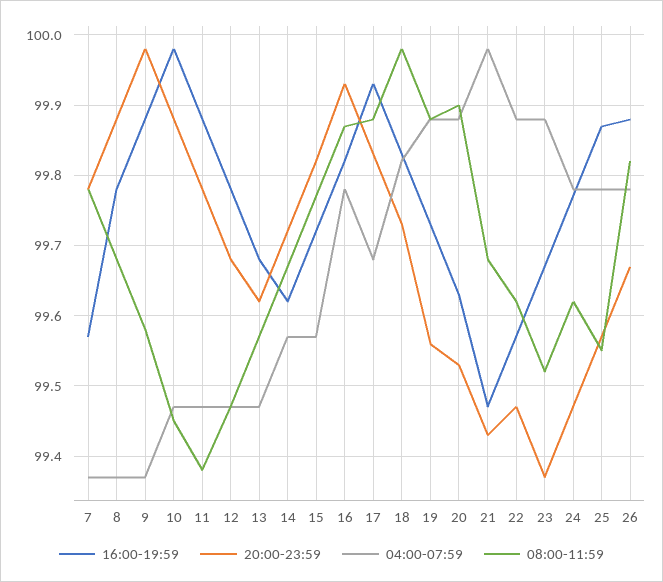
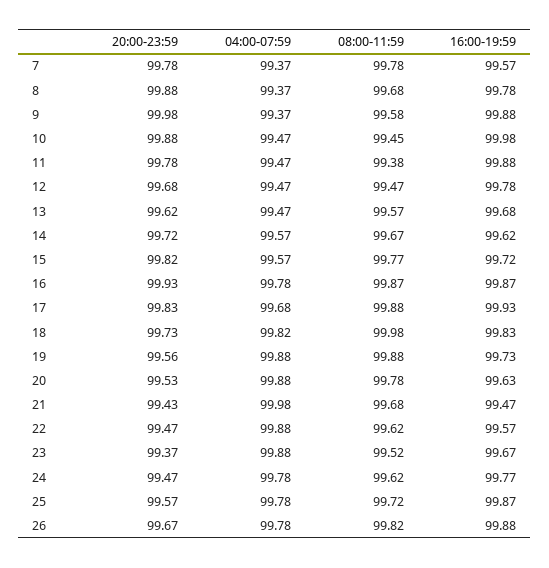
  {
    "16:00-19:59": {
      "7": 99.57,
      "8": 99.78,
      "9": 99.88,
      "10": 99.98,
      "11": 99.88,
      "12": 99.78,
      "13": 99.68,
      "14": 99.62,
      "15": 99.72,
-     "16": 99.82,
+     "16": 99.87,
      "17": 99.93,
      "18": 99.83,
      "19": 99.73,
      "20": 99.63,
      "21": 99.47,
      "22": 99.57,
      "23": 99.67,
      "24": 99.77,
      "25": 99.87,
      "26": 99.88
    },
    "20:00-23:59": {
      "7": 99.78,
      "8": 99.88,
      "9": 99.98,
      "10": 99.88,
      "11": 99.78,
      "12": 99.68,
      "13": 99.62,
      "14": 99.72,
      "15": 99.82,
      "16": 99.93,
      "17": 99.83,
      "18": 99.73,
      "19": 99.56,
      "20": 99.53,
      "21": 99.43,
      "22": 99.47,
      "23": 99.37,
      "24": 99.47,
      "25": 99.57,
      "26": 99.67
    },
    "04:00-07:59": {
      "7": 99.37,
      "8": 99.37,
      "9": 99.37,
      "10": 99.47,
      "11": 99.47,
      "12": 99.47,
      "13": 99.47,
      "14": 99.57,
      "15": 99.57,
      "16": 99.78,
      "17": 99.68,
      "18": 99.82,
      "19": 99.88,
      "20": 99.88,
      "21": 99.98,
      "22": 99.88,
      "23": 99.88,
      "24": 99.78,
      "25": 99.78,
      "26": 99.78
    },
    "08:00-11:59": {
      "7": 99.78,
      "8": 99.68,
      "9": 99.58,
      "10": 99.45,
      "11": 99.38,
      "12": 99.47,
      "13": 99.57,
      "14": 99.67,
      "15": 99.77,
      "16": 99.87,
      "17": 99.88,
      "18": 99.98,
      "19": 99.88,
-     "20": 99.9,
+     "20": 99.78,
      "21": 99.68,
      "22": 99.62,
      "23": 99.52,
      "24": 99.62,
-     "25": 99.55,
+     "25": 99.72,
      "26": 99.82
    }
  }

